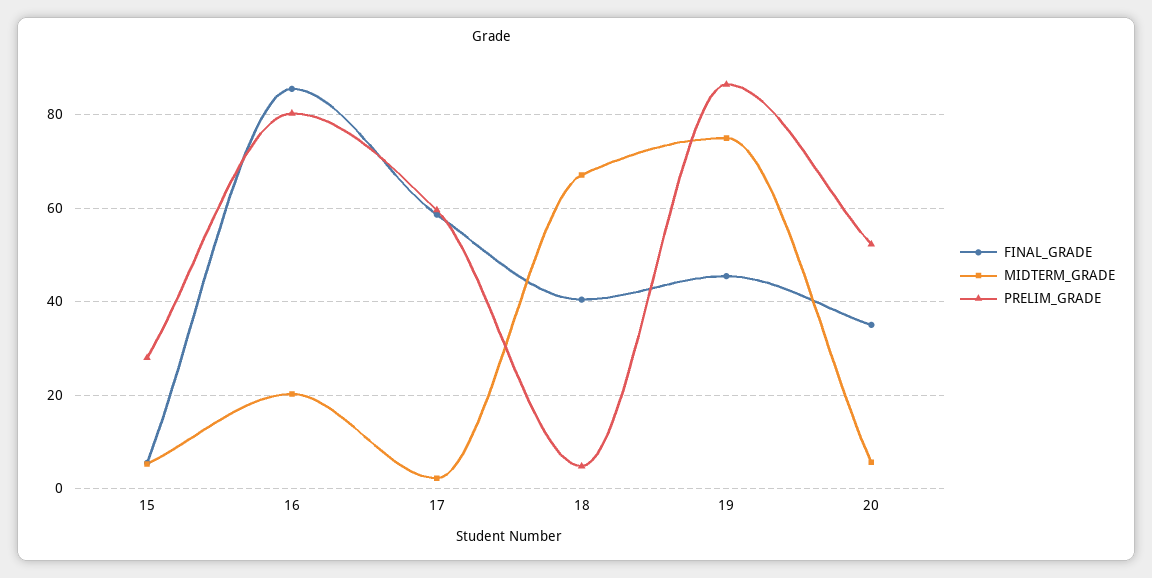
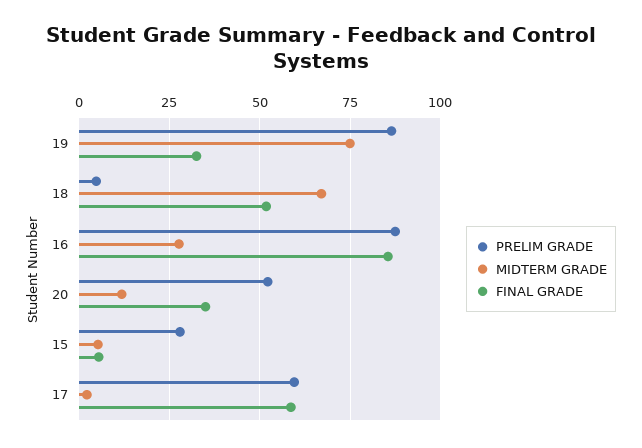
  {
    "FINAL_GRADE": {
      "15": 6,
      "16": 86,
      "17": 58,
-     "18": 40,
+     "18": 52.5,
-     "19": 46,
+     "19": 32.5,
      "20": 36
    },
    "MIDTERM_GRADE": {
      "15": 6,
-     "16": 20,
+     "16": 27.5,
      "17": 2,
      "18": 68,
      "19": 74,
-     "20": 6
+     "20": 12.5
    },
    "PRELIM_GRADE": {
      "15": 28,
-     "16": 80,
+     "16": 87.5,
      "17": 60,
      "18": 4,
      "19": 86,
      "20": 52
    }
  }

